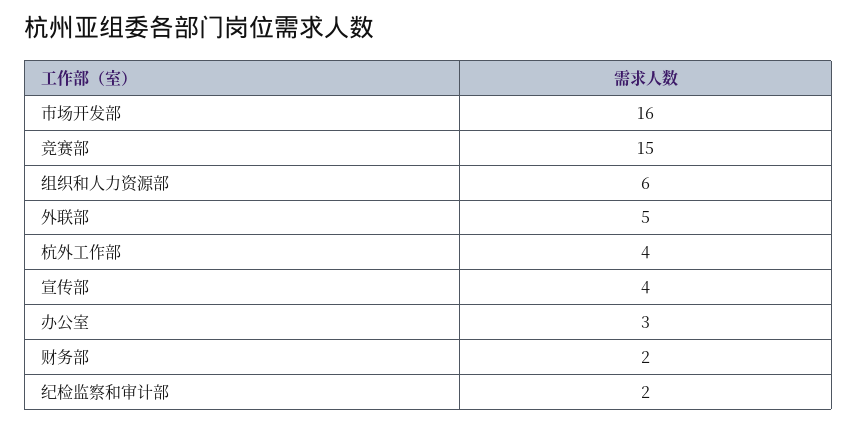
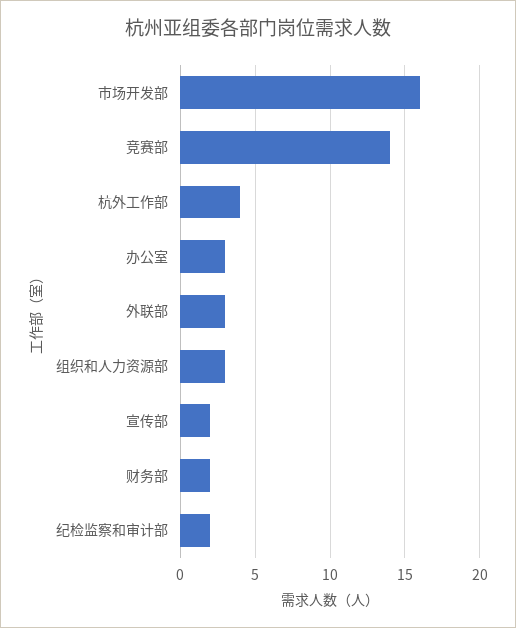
  {
    "市场开发部": 16,
-   "竞赛部": 15,
+   "竞赛部": 14,
-   "组织和人力资源部": 6,
+   "组织和人力资源部": 3,
-   "外联部": 5,
+   "外联部": 3,
    "杭外工作部": 4,
-   "宣传部": 4,
+   "宣传部": 2,
    "办公室": 3,
    "财务部": 2,
    "纪检监察和审计部": 2
  }

